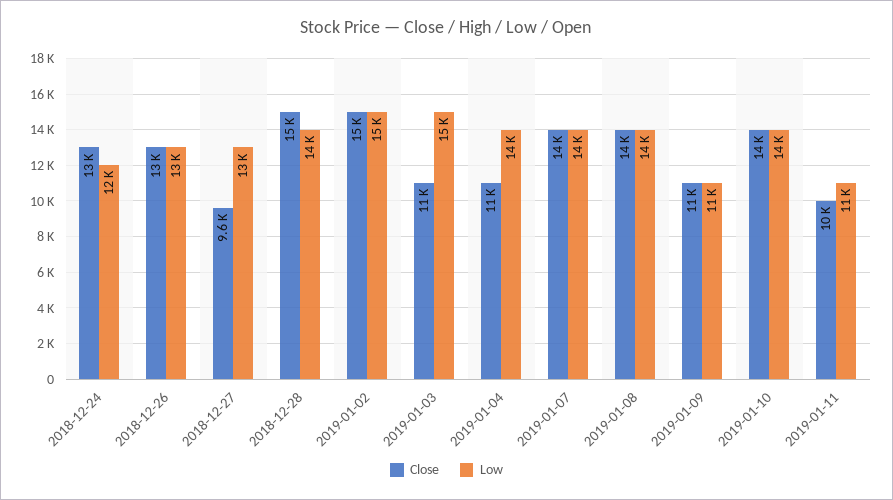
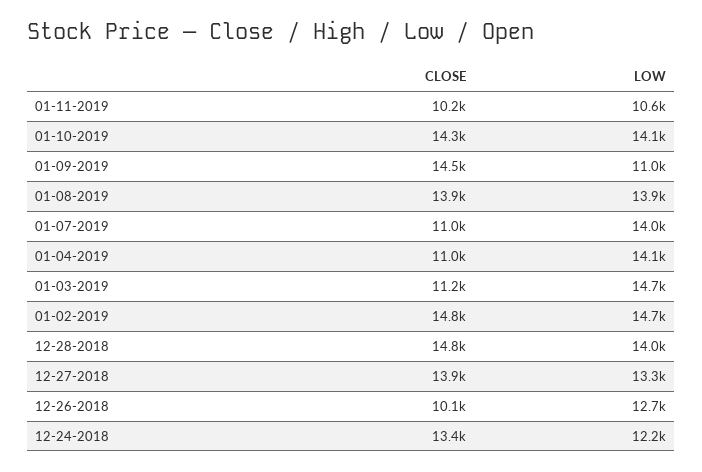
  {
    "Close": {
      "2018-12-24": 13400,
-     "2018-12-26": 13000,
+     "2018-12-26": 10100,
-     "2018-12-27": 9600,
+     "2018-12-27": 13900,
      "2018-12-28": 14800,
      "2019-01-02": 14800,
      "2019-01-03": 11200,
      "2019-01-04": 11000,
-     "2019-01-07": 14000,
+     "2019-01-07": 11000,
      "2019-01-08": 13900,
-     "2019-01-09": 11000,
+     "2019-01-09": 14500,
      "2019-01-10": 14300,
      "2019-01-11": 10200
    },
    "Low": {
      "2018-12-24": 12200,
      "2018-12-26": 12700,
      "2018-12-27": 13300,
      "2018-12-28": 14000,
      "2019-01-02": 14700,
      "2019-01-03": 14700,
      "2019-01-04": 14100,
      "2019-01-07": 14000,
      "2019-01-08": 13900,
      "2019-01-09": 11000,
      "2019-01-10": 14100,
      "2019-01-11": 10600
    }
  }

